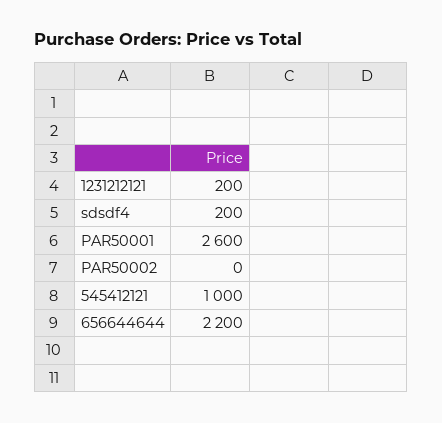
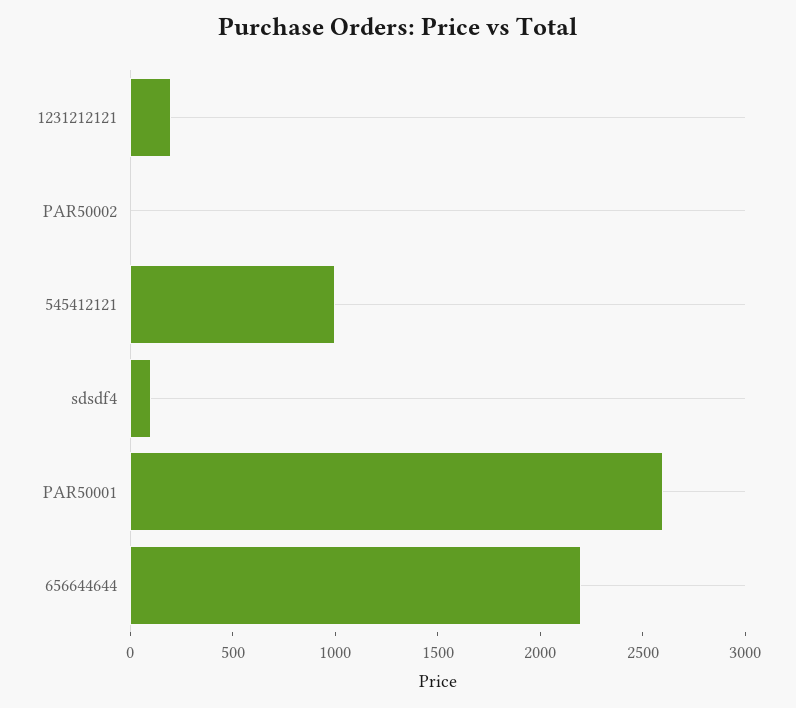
  {
    "1231212121": 200,
-   "sdsdf4": 200,
+   "sdsdf4": 100,
    "PAR50001": 2600,
    "PAR50002": 0,
    "545412121": 1000,
    "656644644": 2200
  }

